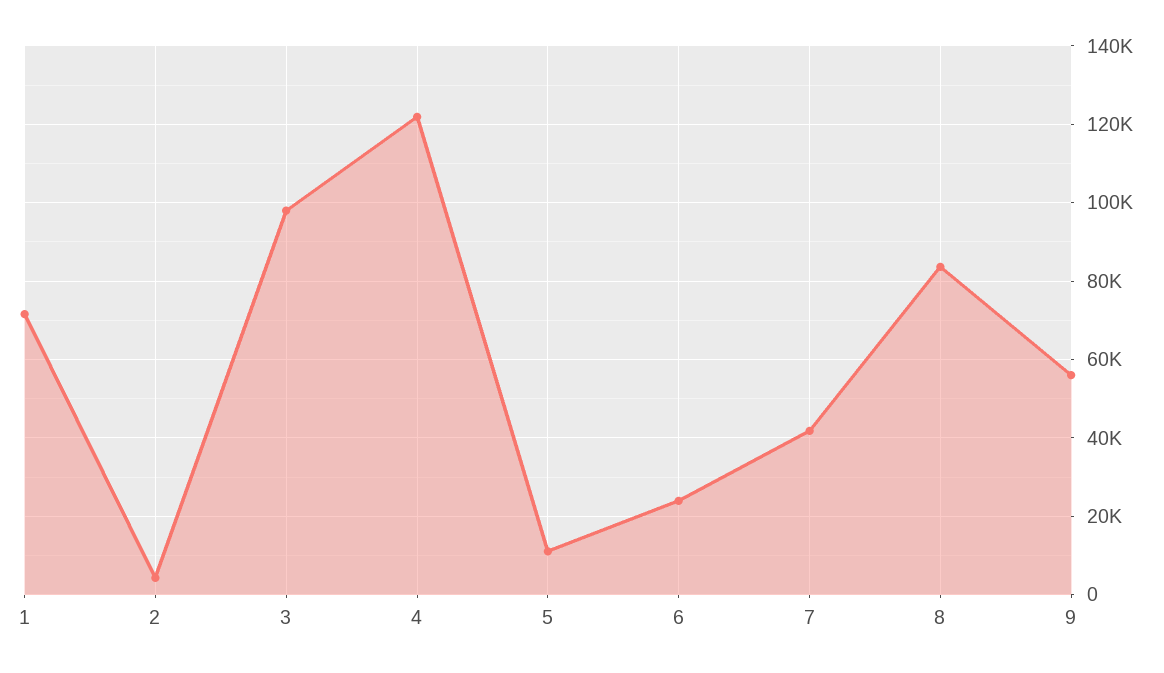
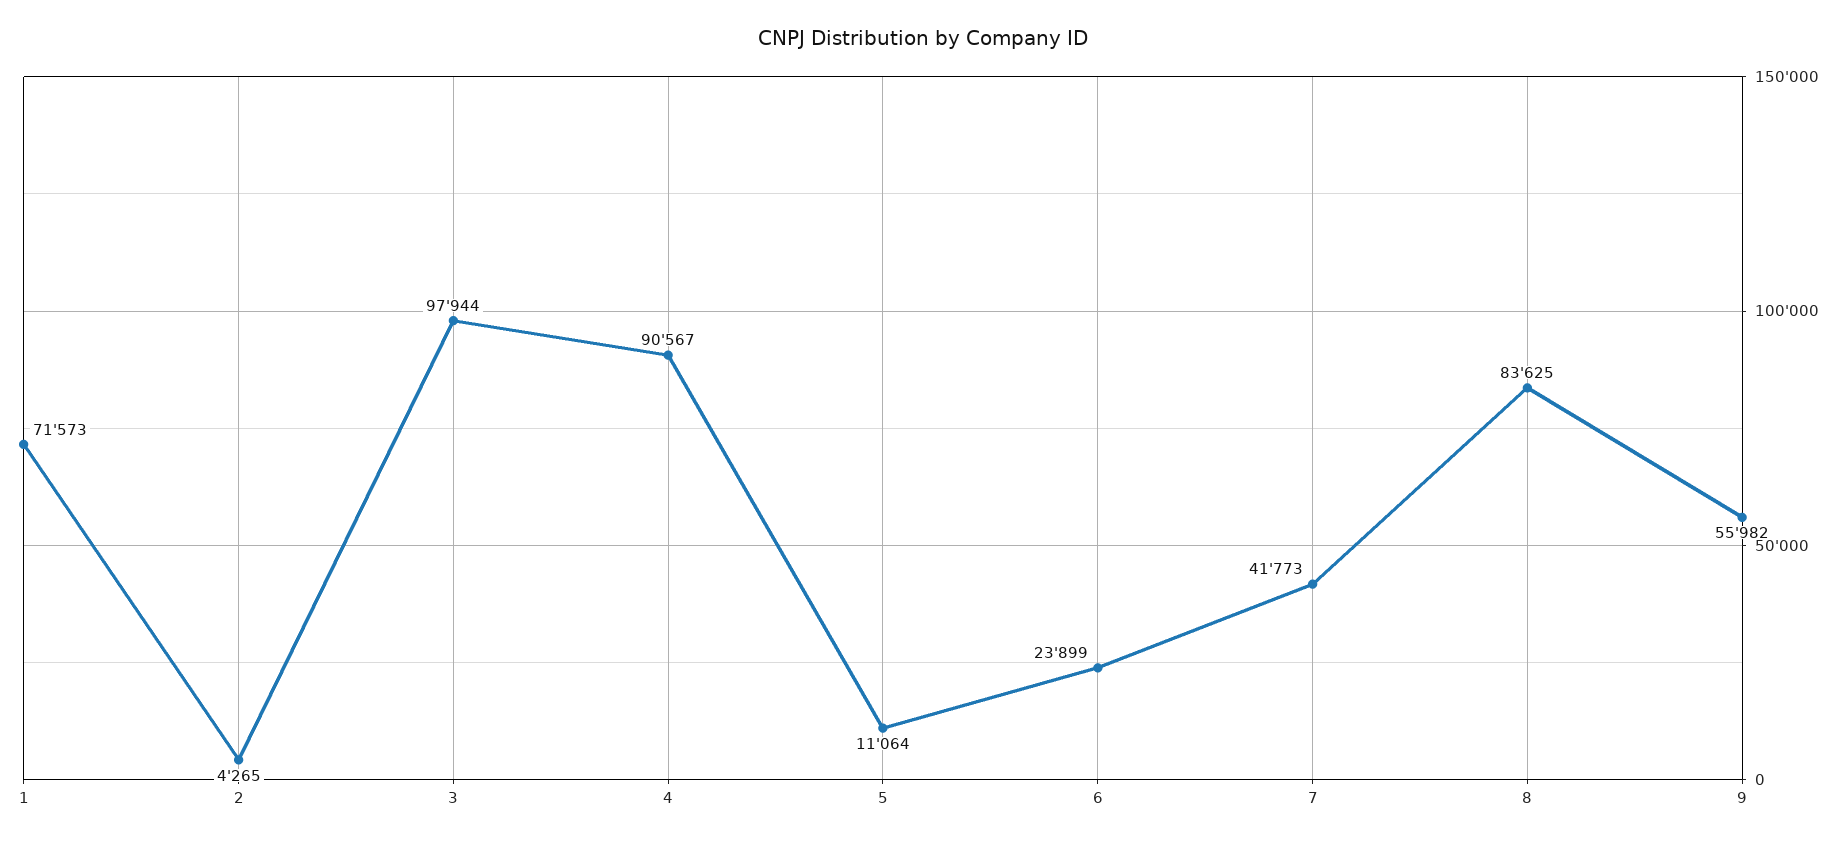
  {
    "1": 71573,
    "2": 4265,
    "3": 97944,
-   "4": 122000,
+   "4": 90567,
    "5": 11064,
    "6": 23899,
    "7": 41773,
    "8": 83625,
    "9": 55982
  }

